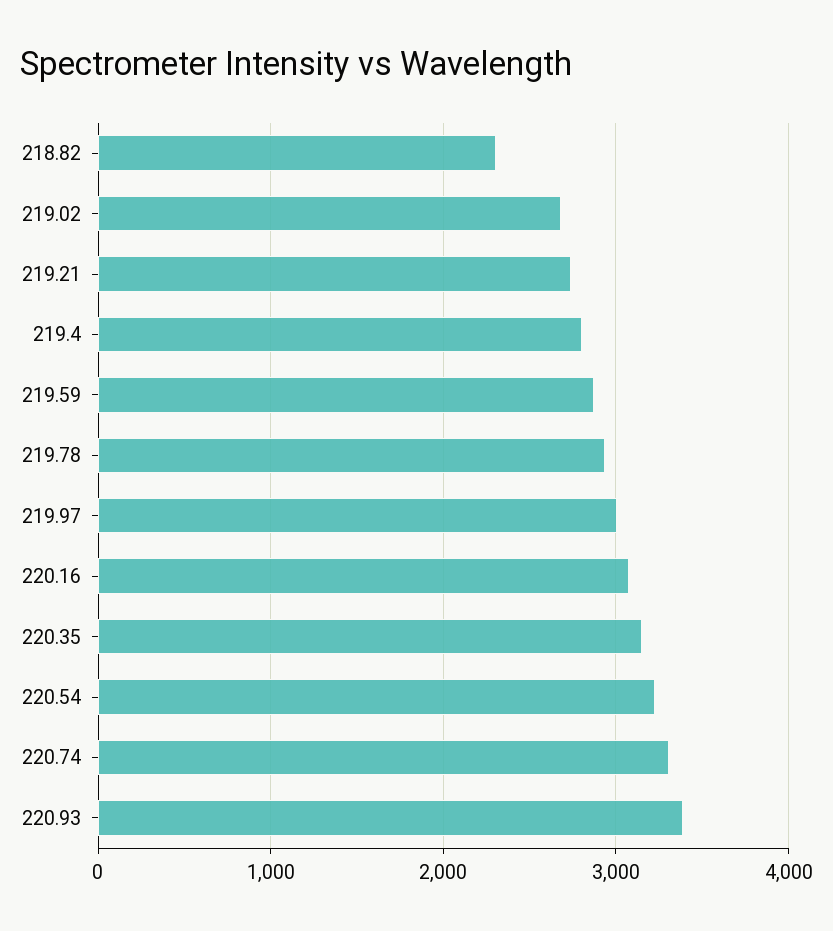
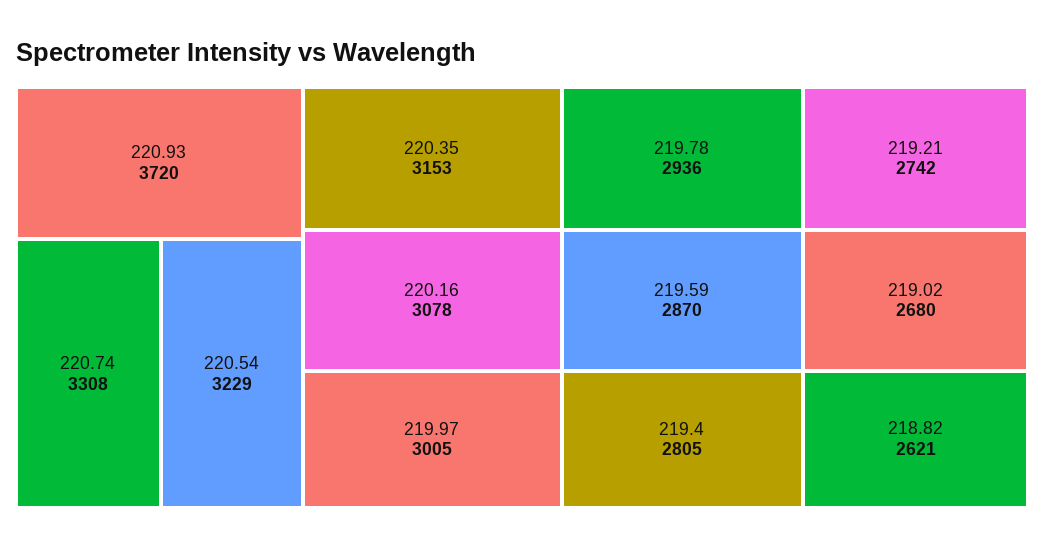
  {
-   "218.82": 2300,
+   "218.82": 2621,
    "219.02": 2680,
    "219.21": 2742,
    "219.4": 2805,
    "219.59": 2870,
    "219.78": 2936,
    "219.97": 3005,
    "220.16": 3078,
    "220.35": 3153,
    "220.54": 3229,
    "220.74": 3308,
-   "220.93": 3400
+   "220.93": 3720
  }

